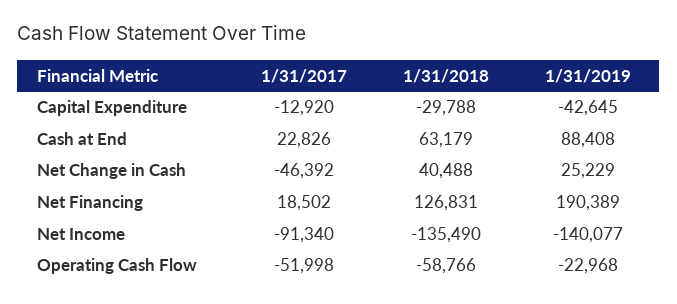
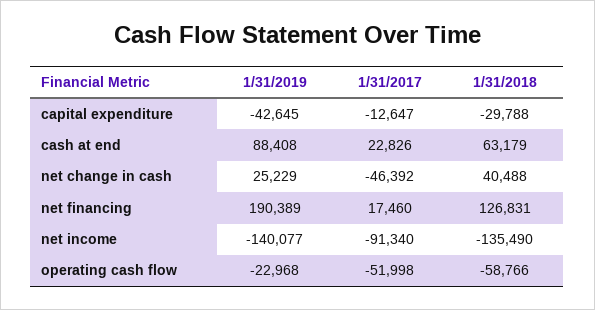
  {
    "1/31/2017": {
-     "Capital Expenditure": -12920,
+     "Capital Expenditure": -12647,
      "Cash at End": 22826,
      "Net Change in Cash": -46392,
-     "Net Financing": 18502,
+     "Net Financing": 17460,
      "Net Income": -91340,
      "Operating Cash Flow": -51998
    },
    "1/31/2018": {
      "Capital Expenditure": -29788,
      "Cash at End": 63179,
      "Net Change in Cash": 40488,
      "Net Financing": 126831,
      "Net Income": -135490,
      "Operating Cash Flow": -58766
    },
    "1/31/2019": {
      "Capital Expenditure": -42645,
      "Cash at End": 88408,
      "Net Change in Cash": 25229,
      "Net Financing": 190389,
      "Net Income": -140077,
      "Operating Cash Flow": -22968
    }
  }

